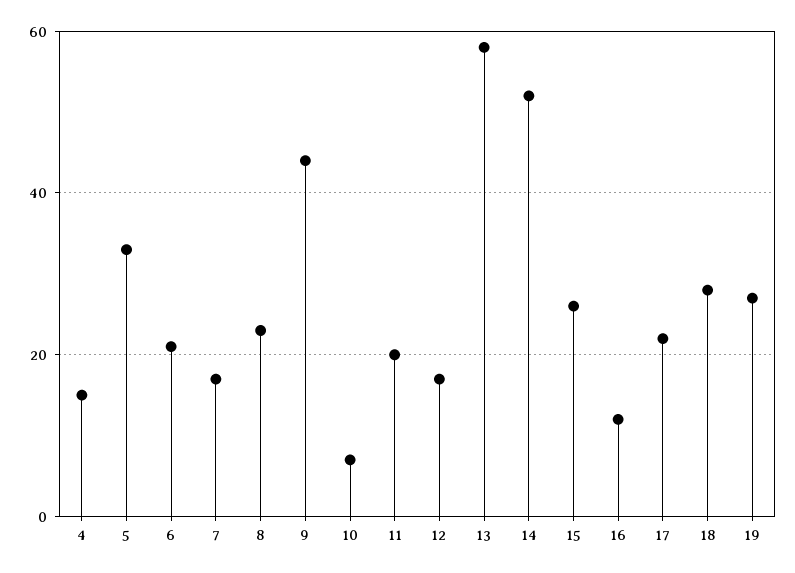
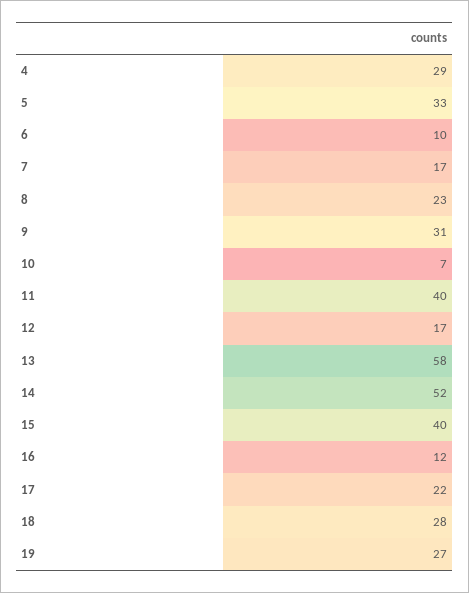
  {
-   "4": 15,
+   "4": 29,
    "5": 33,
-   "6": 20,
+   "6": 10,
    "7": 17,
    "8": 23,
-   "9": 45,
+   "9": 31,
    "10": 7,
-   "11": 20,
+   "11": 40,
    "12": 17,
    "13": 58,
    "14": 52,
-   "15": 25,
+   "15": 40,
    "16": 12,
    "17": 22,
    "18": 28,
    "19": 27
  }

